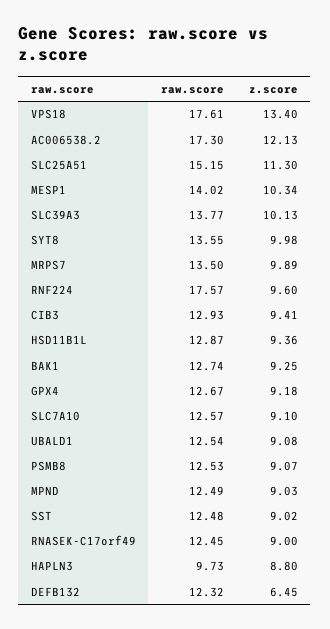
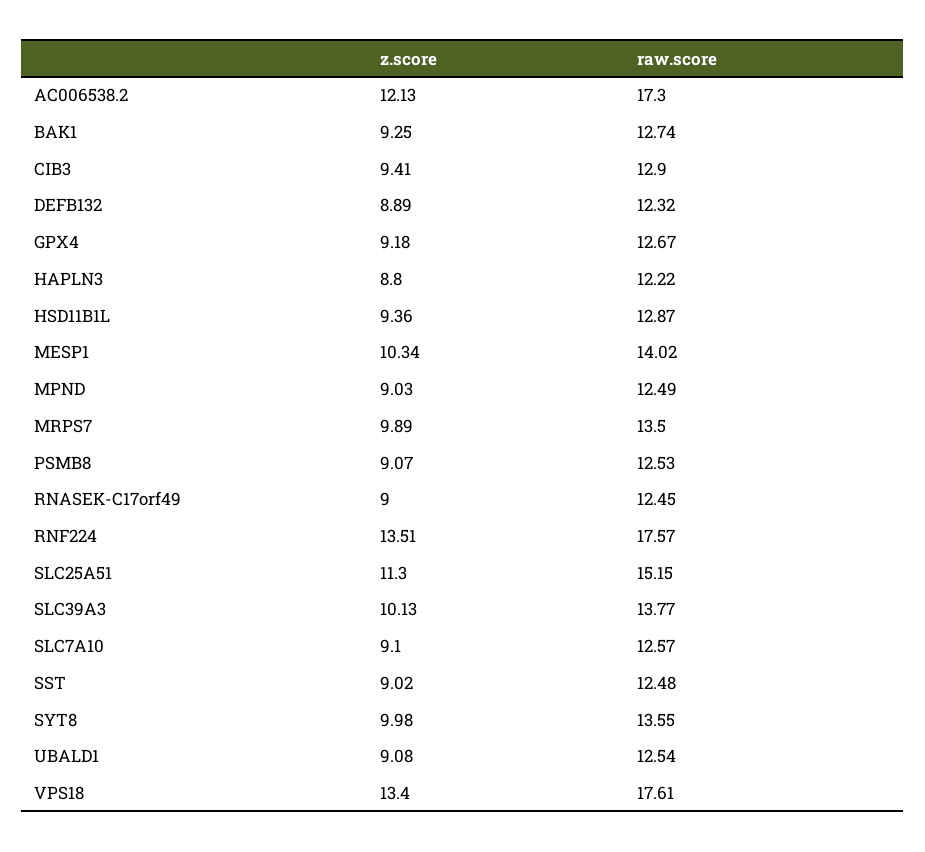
  {
    "raw.score": {
      "VPS18": 17.61,
      "AC006538.2": 17.3,
      "SLC25A51": 15.15,
      "MESP1": 14.02,
      "SLC39A3": 13.77,
      "SYT8": 13.55,
      "MRPS7": 13.5,
      "RNF224": 17.57,
-     "CIB3": 12.93,
+     "CIB3": 12.9,
      "HSD11B1L": 12.87,
      "BAK1": 12.74,
      "GPX4": 12.67,
      "SLC7A10": 12.57,
      "UBALD1": 12.54,
      "PSMB8": 12.53,
      "MPND": 12.49,
      "SST": 12.48,
      "RNASEK-C17orf49": 12.45,
-     "HAPLN3": 9.73,
+     "HAPLN3": 12.22,
      "DEFB132": 12.32
    },
    "z.score": {
      "VPS18": 13.4,
      "AC006538.2": 12.13,
      "SLC25A51": 11.3,
      "MESP1": 10.34,
      "SLC39A3": 10.13,
      "SYT8": 9.98,
      "MRPS7": 9.89,
-     "RNF224": 9.6,
+     "RNF224": 13.51,
      "CIB3": 9.41,
      "HSD11B1L": 9.36,
      "BAK1": 9.25,
      "GPX4": 9.18,
      "SLC7A10": 9.1,
      "UBALD1": 9.08,
      "PSMB8": 9.07,
      "MPND": 9.03,
      "SST": 9.02,
      "RNASEK-C17orf49": 9,
      "HAPLN3": 8.8,
-     "DEFB132": 6.45
+     "DEFB132": 8.89
    }
  }

